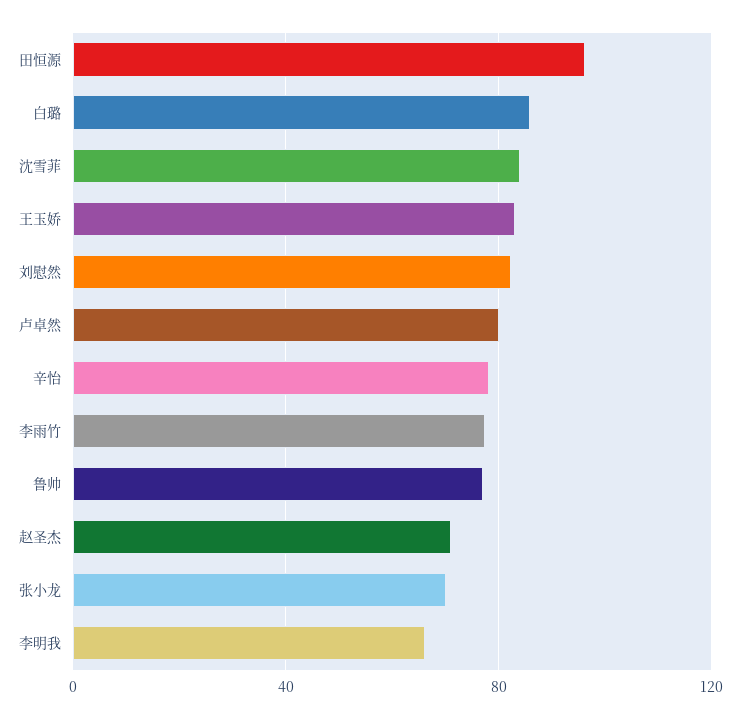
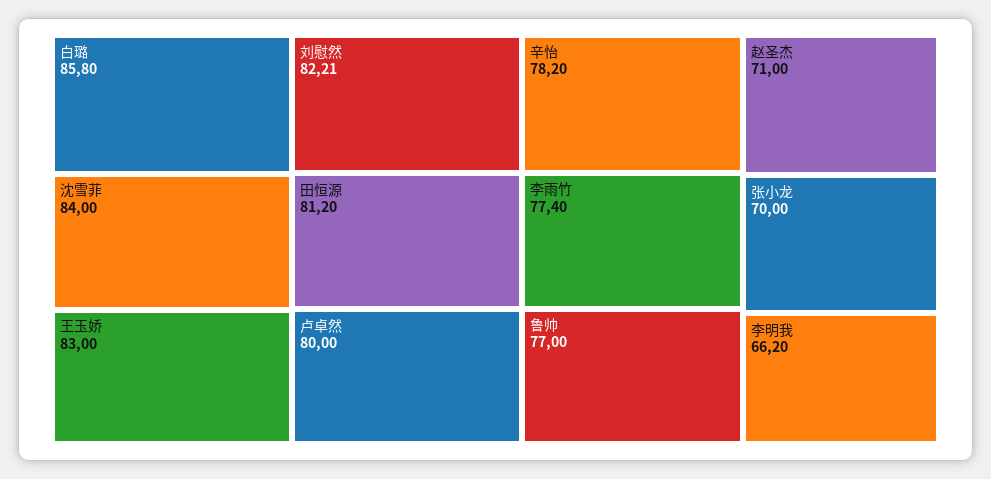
  {
-   "田恒源": 95,
+   "田恒源": 81.2,
    "白璐": 85.8,
    "沈雪菲": 84,
    "王玉娇": 83,
    "刘慰然": 82.21,
    "卢卓然": 80,
    "辛怡": 78.2,
    "李雨竹": 77.4,
    "鲁帅": 77,
    "赵圣杰": 71,
    "张小龙": 70,
    "李明我": 66.2
  }

